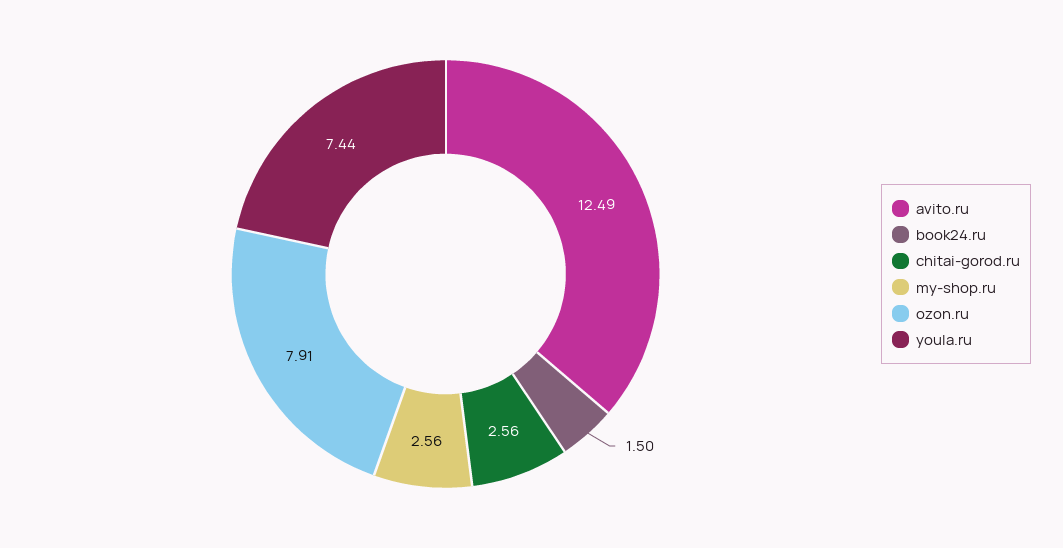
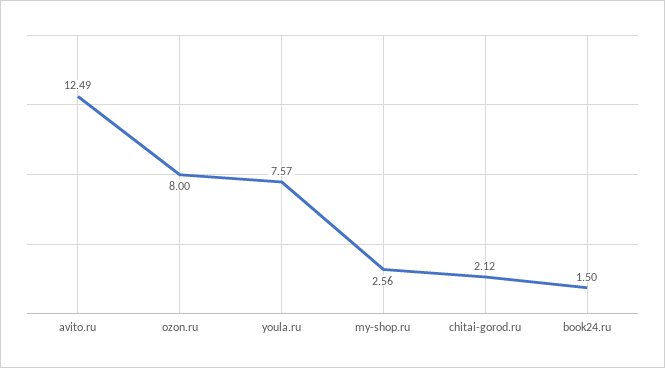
  {
    "avito.ru": 12.49,
    "book24.ru": 1.5,
-   "chitai-gorod.ru": 2.56,
+   "chitai-gorod.ru": 2.12,
    "my-shop.ru": 2.56,
-   "ozon.ru": 7.91,
+   "ozon.ru": 8,
-   "youla.ru": 7.44
+   "youla.ru": 7.57
  }

